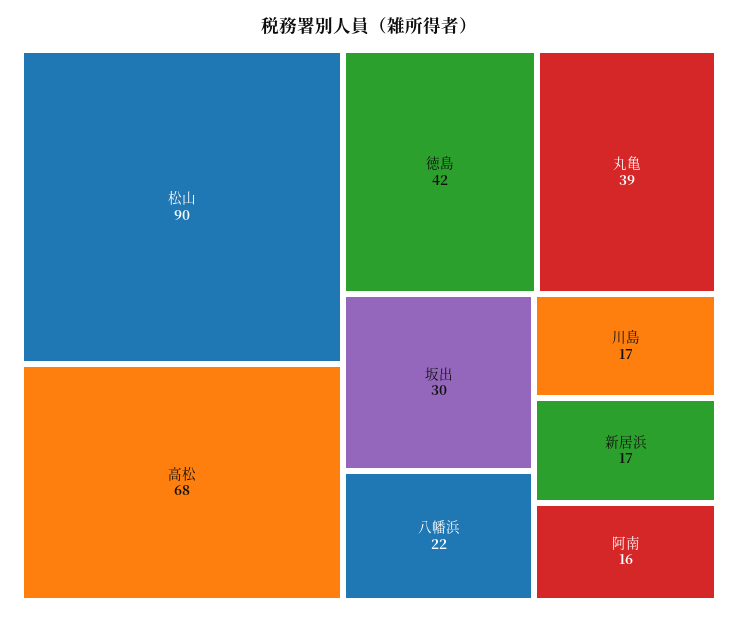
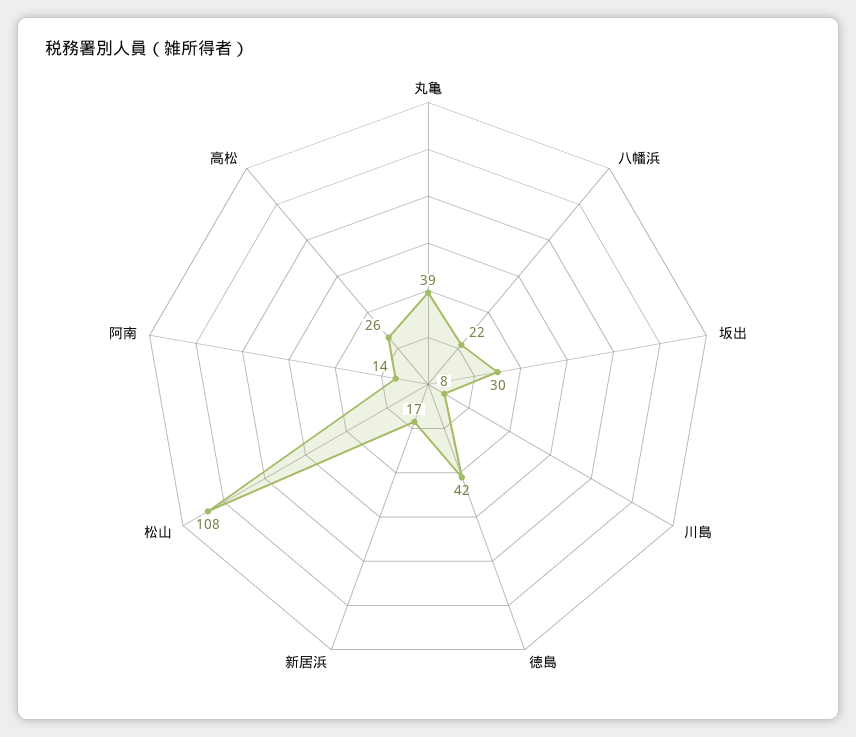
  {
-   "松山": 90,
+   "松山": 108,
-   "高松": 68,
+   "高松": 26,
    "徳島": 42,
    "丸亀": 39,
    "坂出": 30,
    "八幡浜": 22,
-   "川島": 17,
+   "川島": 8,
    "新居浜": 17,
-   "阿南": 16
+   "阿南": 14
  }

